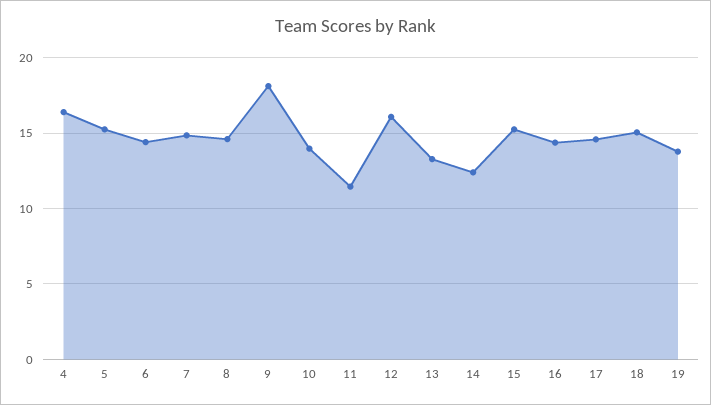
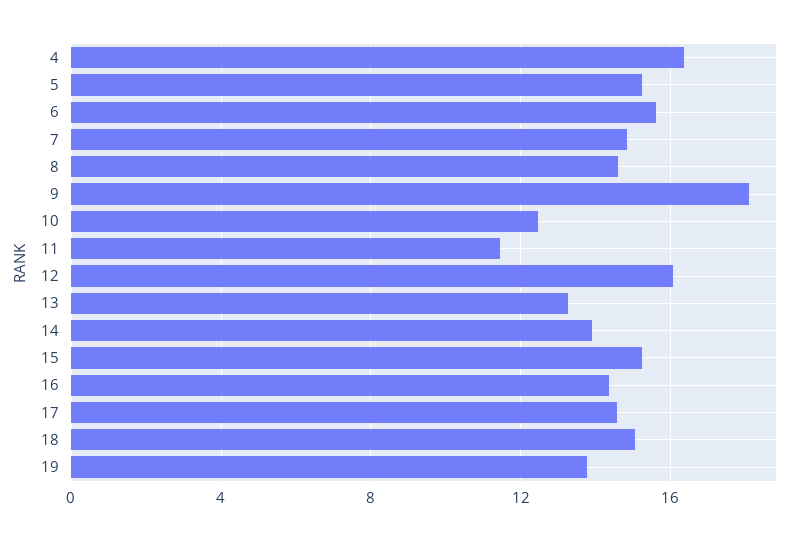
  {
    "4": 16.5,
    "5": 15.5,
-   "6": 14.5,
+   "6": 15.5,
    "7": 15,
    "8": 14.5,
    "9": 18,
-   "10": 14,
+   "10": 12.5,
    "11": 11.5,
    "12": 16,
    "13": 13.5,
-   "14": 12.5,
+   "14": 14,
    "15": 15,
    "16": 14.5,
    "17": 14.5,
    "18": 15,
    "19": 14
  }

